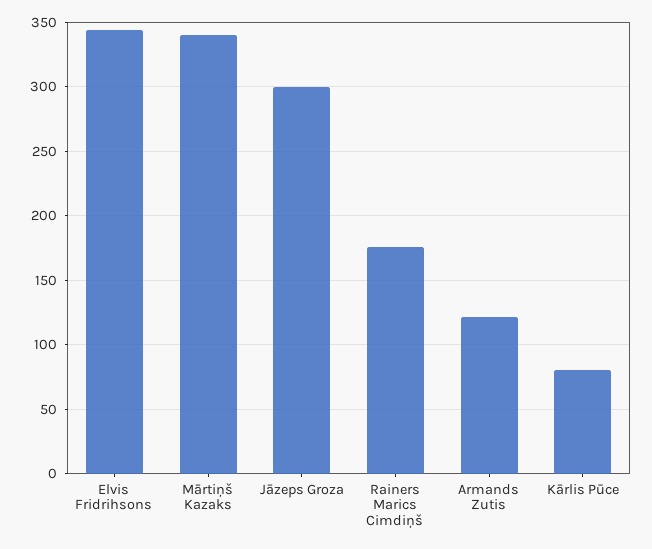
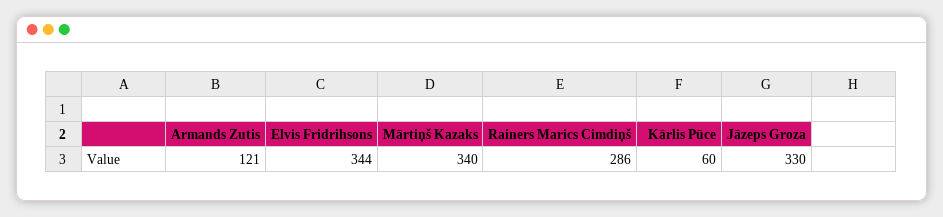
  {
    "Elvis Fridrihsons": 344,
    "Mārtiņš Kazaks": 340,
-   "Jāzeps Groza": 300,
+   "Jāzeps Groza": 330,
-   "Rainers Marics Cimdiņš": 175,
+   "Rainers Marics Cimdiņš": 286,
    "Armands Zutis": 121,
-   "Kārlis Pūce": 80
+   "Kārlis Pūce": 60
  }

